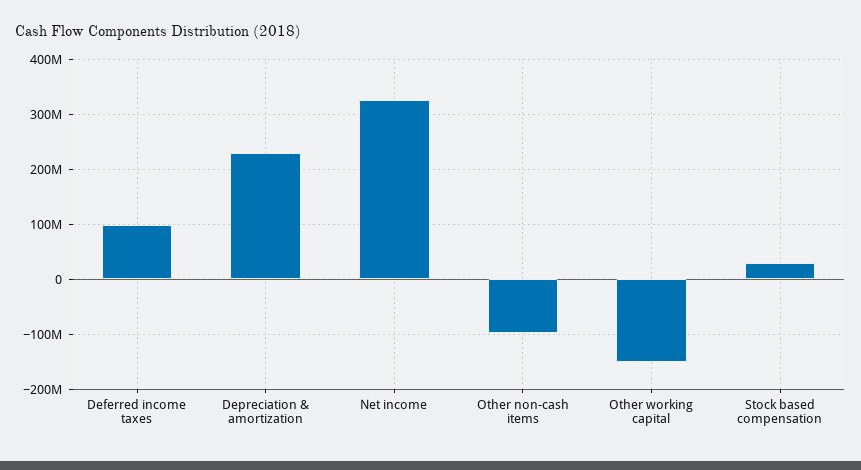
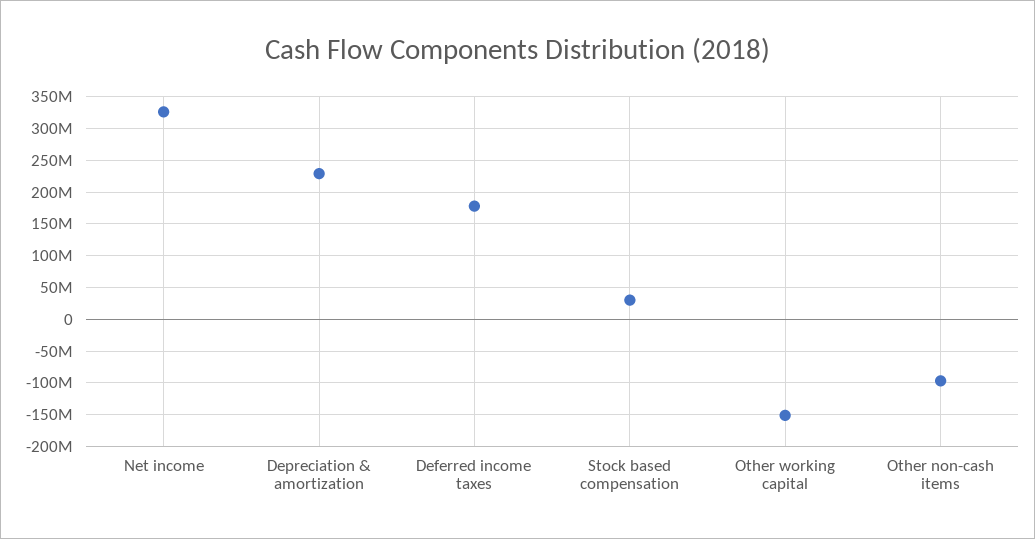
  {
-   "Deferred income taxes": 100000000,
+   "Deferred income taxes": 180000000,
    "Depreciation & amortization": 230000000,
    "Net income": 330000000,
    "Other non-cash items": -100000000,
    "Other working capital": -150000000,
    "Stock based compensation": 30000000
  }

